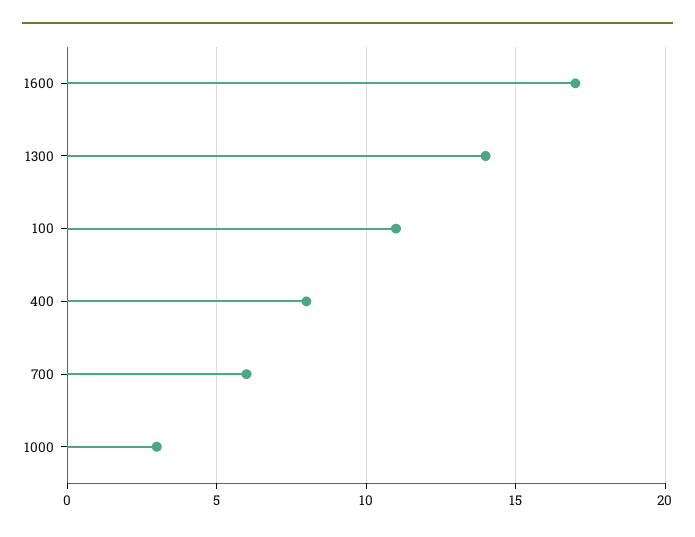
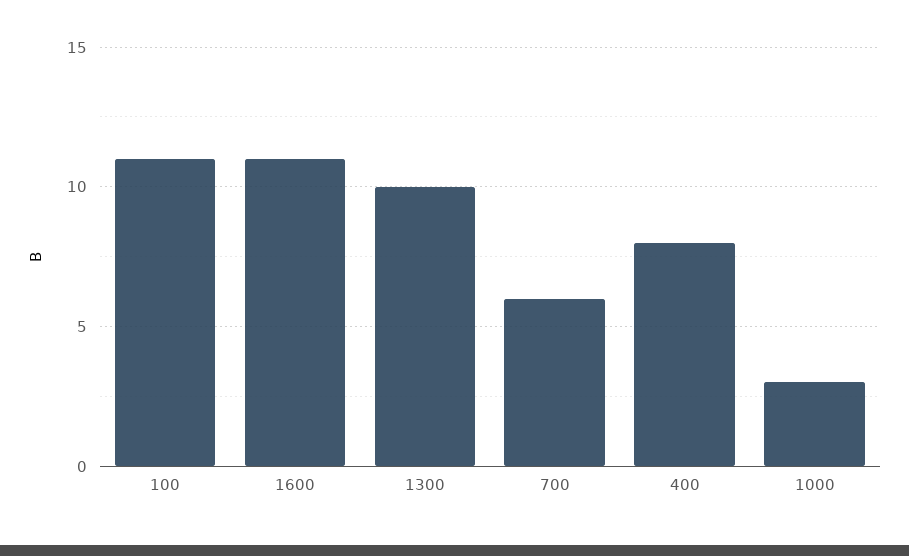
  {
-   "1600": 17,
+   "1600": 11,
-   "1300": 14,
+   "1300": 10,
    "100": 11,
    "400": 8,
    "700": 6,
    "1000": 3
  }

